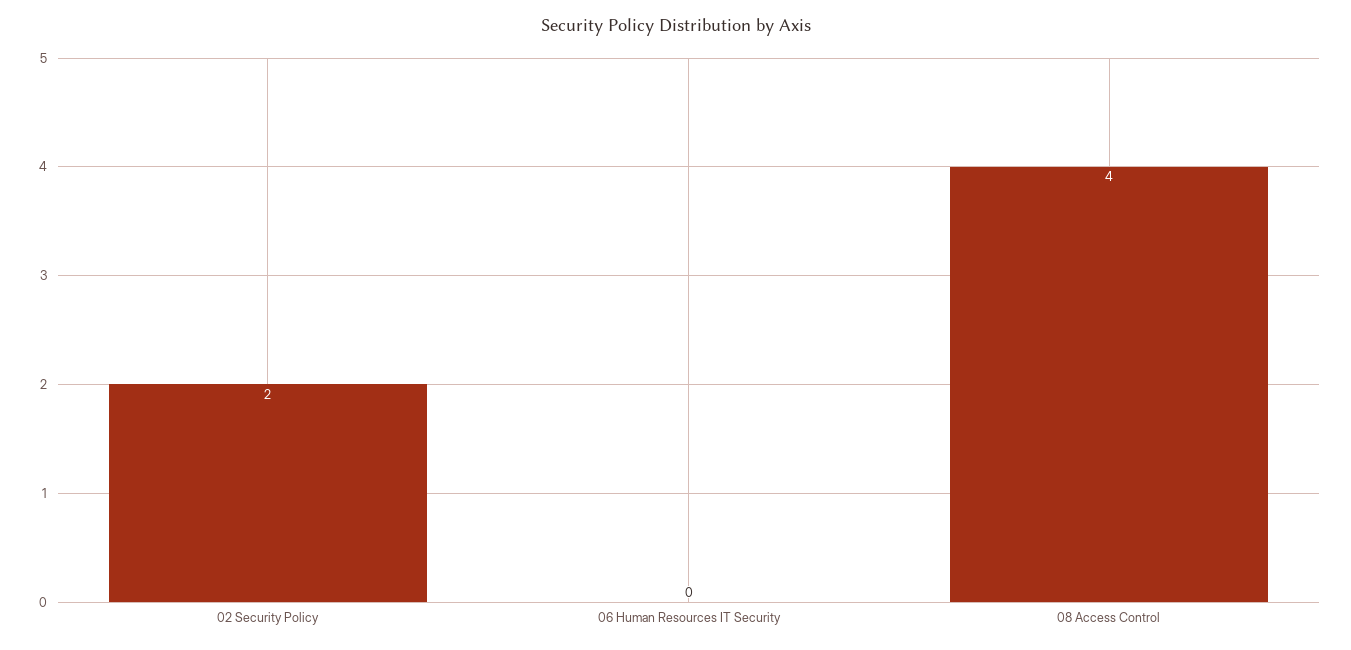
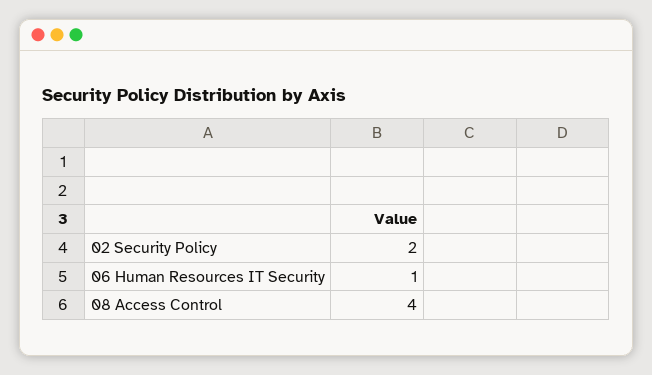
  {
    "02 Security Policy": 2,
-   "06 Human Resources IT Security": 0,
+   "06 Human Resources IT Security": 1,
    "08 Access Control": 4
  }

